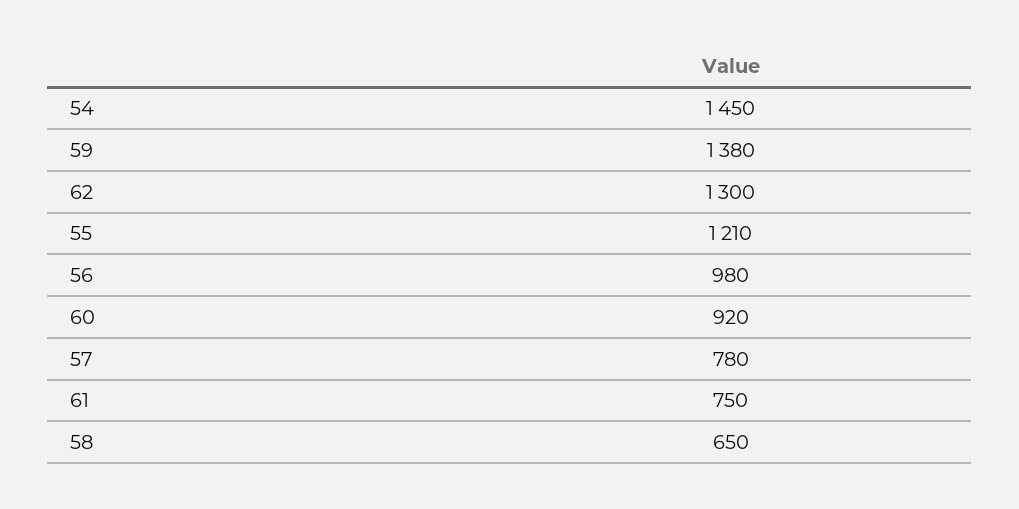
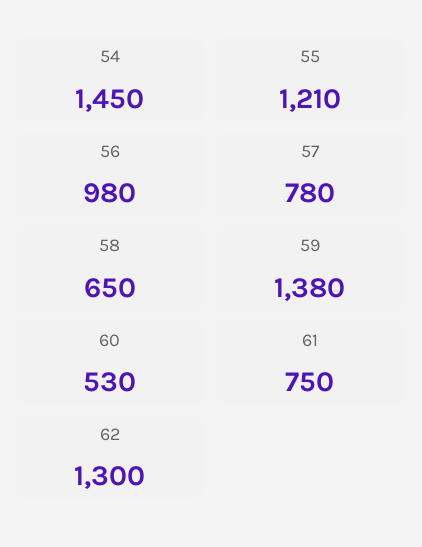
  {
    "54": 1450,
    "59": 1380,
    "62": 1300,
    "55": 1210,
    "56": 980,
-   "60": 920,
+   "60": 530,
    "57": 780,
    "61": 750,
    "58": 650
  }

